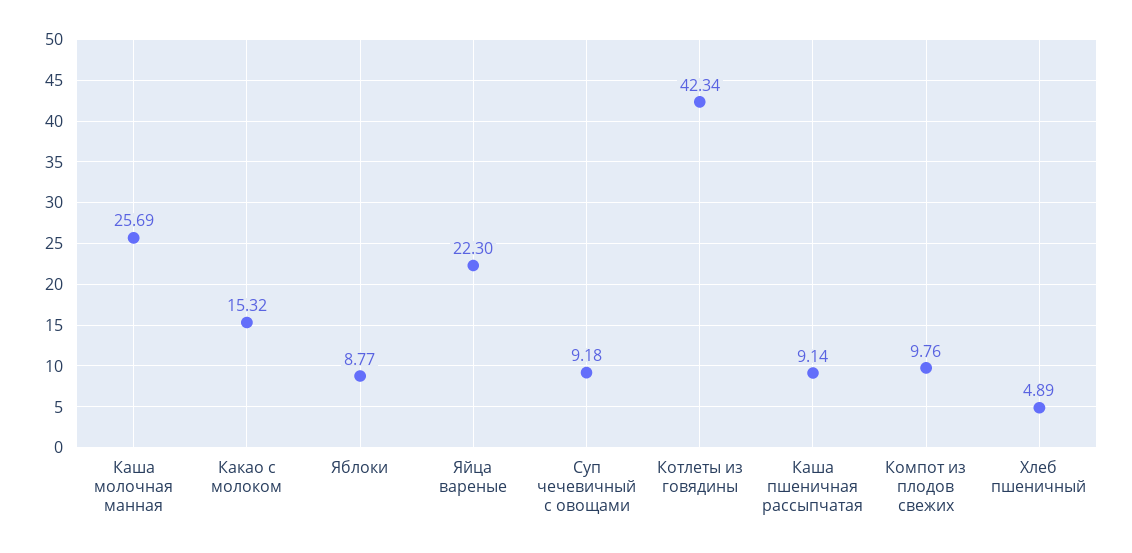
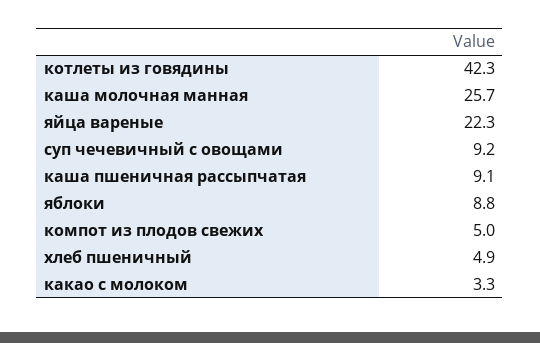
  {
    "Каша молочная манная": 25.69,
-   "Какао с молоком": 15.32,
+   "Какао с молоком": 3.3,
    "Яблоки": 8.77,
    "Яйца вареные": 22.3,
    "Суп чечевичный с овощами": 9.18,
    "Котлеты из говядины": 42.34,
    "Каша пшеничная рассыпчатая": 9.14,
-   "Компот из плодов свежих": 9.76,
+   "Компот из плодов свежих": 5,
    "Хлеб пшеничный": 4.89
  }

